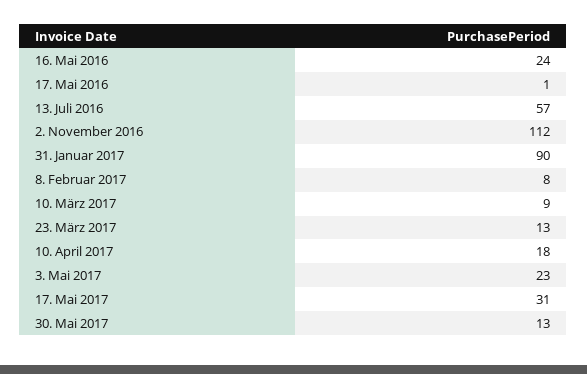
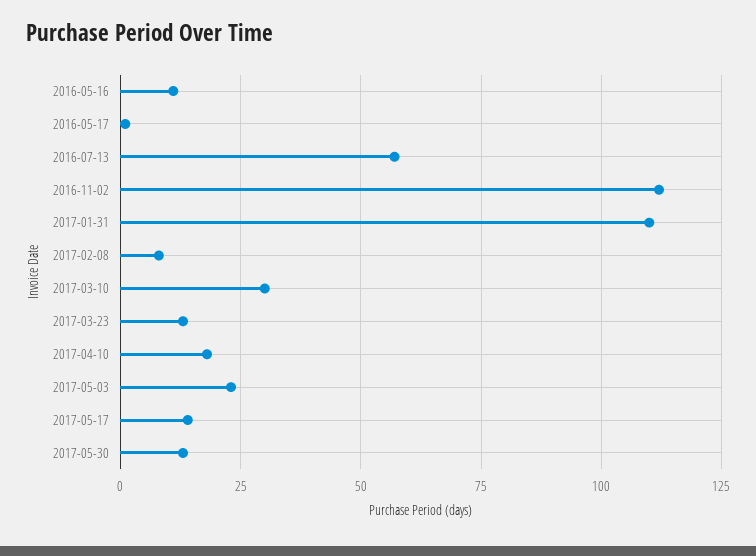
  {
-   "16. Mai 2016": 24,
+   "16. Mai 2016": 10,
    "17. Mai 2016": 1,
    "13. Juli 2016": 57,
    "2. November 2016": 112,
-   "31. Januar 2017": 90,
+   "31. Januar 2017": 110,
    "8. Februar 2017": 8,
-   "10. März 2017": 9,
+   "10. März 2017": 30,
    "23. März 2017": 13,
    "10. April 2017": 18,
    "3. Mai 2017": 23,
-   "17. Mai 2017": 31,
+   "17. Mai 2017": 15,
    "30. Mai 2017": 13
  }

